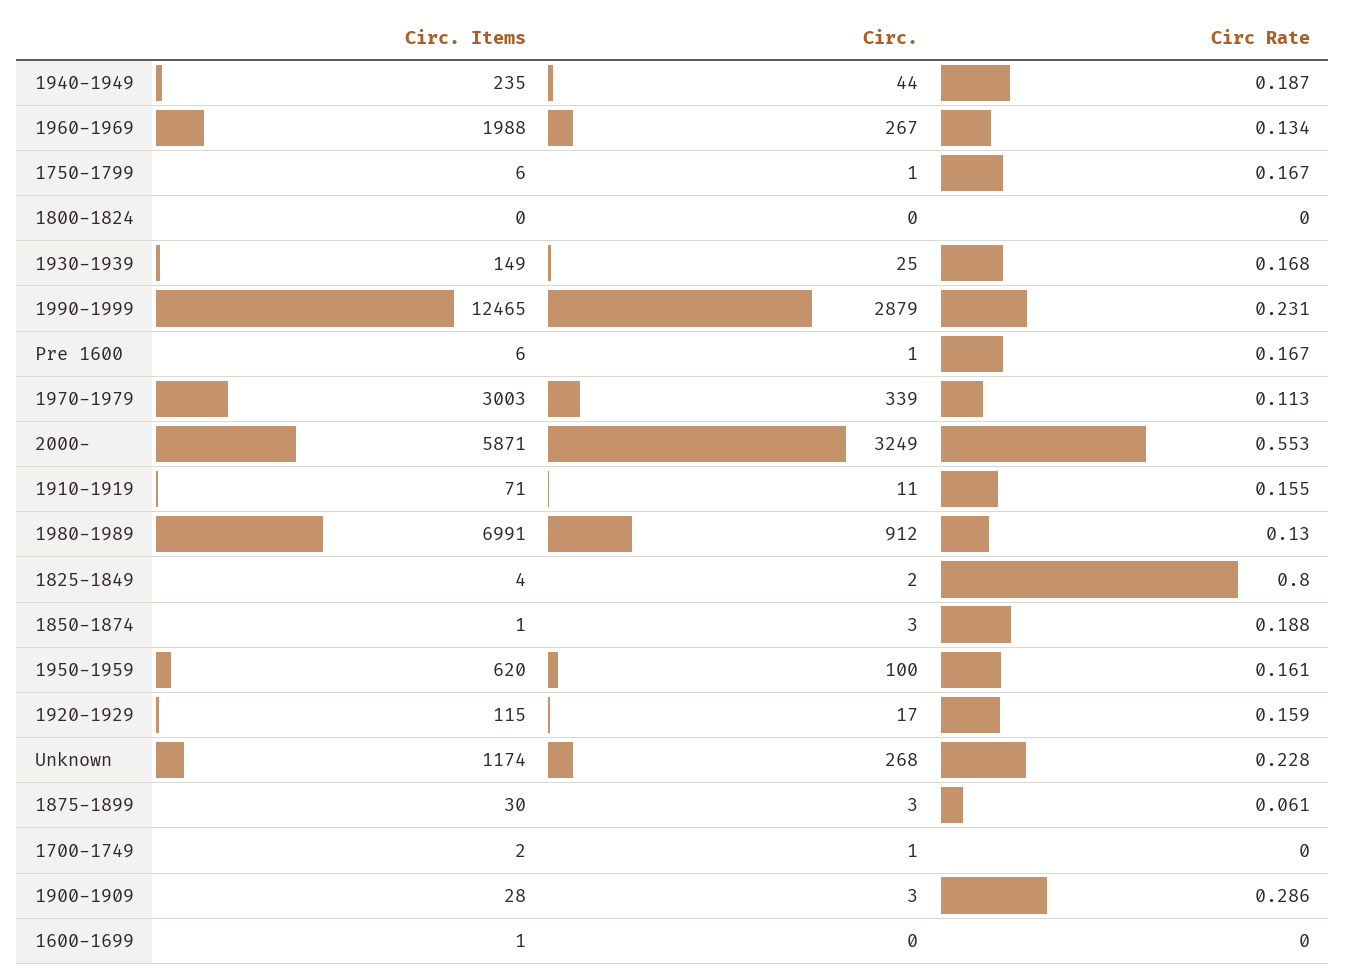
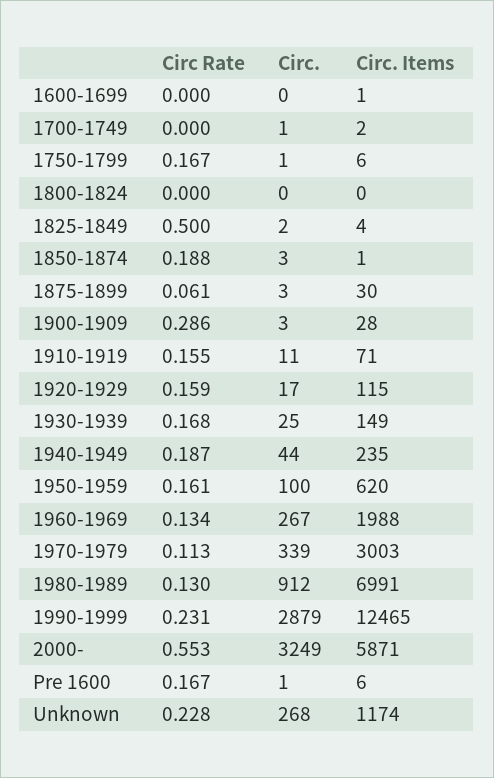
  {
    "Circ. Items": {
      "1940-1949": 235,
      "1960-1969": 1988,
      "1750-1799": 6,
      "1800-1824": 0,
      "1930-1939": 149,
      "1990-1999": 12465,
      "Pre 1600": 6,
      "1970-1979": 3003,
      "2000-": 5871,
      "1910-1919": 71,
      "1980-1989": 6991,
      "1825-1849": 4,
      "1850-1874": 1,
      "1950-1959": 620,
      "1920-1929": 115,
      "Unknown": 1174,
      "1875-1899": 30,
      "1700-1749": 2,
      "1900-1909": 28,
      "1600-1699": 1
    },
    "Circ.": {
      "1940-1949": 44,
      "1960-1969": 267,
      "1750-1799": 1,
      "1800-1824": 0,
      "1930-1939": 25,
      "1990-1999": 2879,
      "Pre 1600": 1,
      "1970-1979": 339,
      "2000-": 3249,
      "1910-1919": 11,
      "1980-1989": 912,
      "1825-1849": 2,
      "1850-1874": 3,
      "1950-1959": 100,
      "1920-1929": 17,
      "Unknown": 268,
      "1875-1899": 3,
      "1700-1749": 1,
      "1900-1909": 3,
      "1600-1699": 0
    },
    "Circ Rate": {
      "1940-1949": 0.187,
      "1960-1969": 0.134,
      "1750-1799": 0.167,
      "1800-1824": 0,
      "1930-1939": 0.168,
      "1990-1999": 0.231,
      "Pre 1600": 0.167,
      "1970-1979": 0.113,
      "2000-": 0.553,
      "1910-1919": 0.155,
      "1980-1989": 0.13,
-     "1825-1849": 0.8,
+     "1825-1849": 0.5,
      "1850-1874": 0.188,
      "1950-1959": 0.161,
      "1920-1929": 0.159,
      "Unknown": 0.228,
      "1875-1899": 0.061,
      "1700-1749": 0,
      "1900-1909": 0.286,
      "1600-1699": 0
    }
  }

